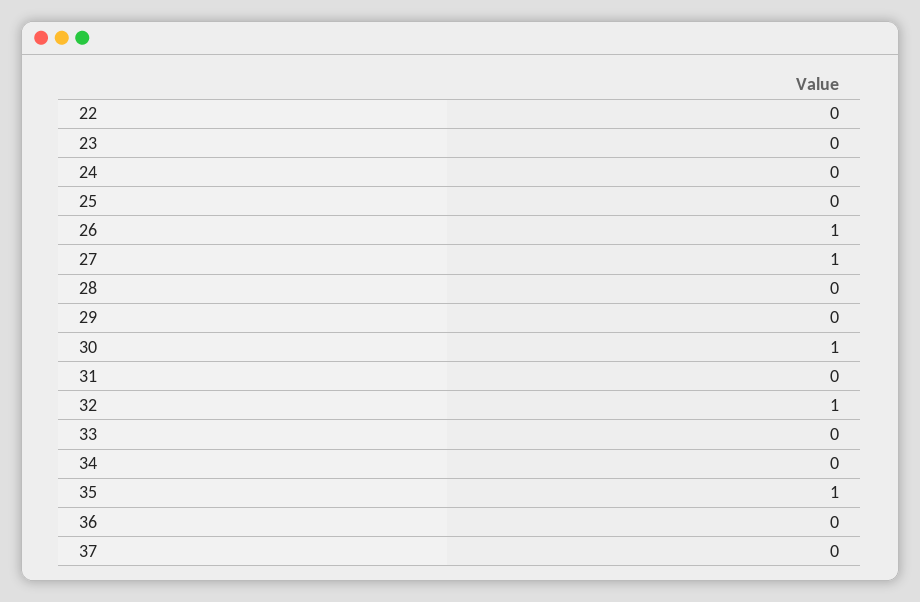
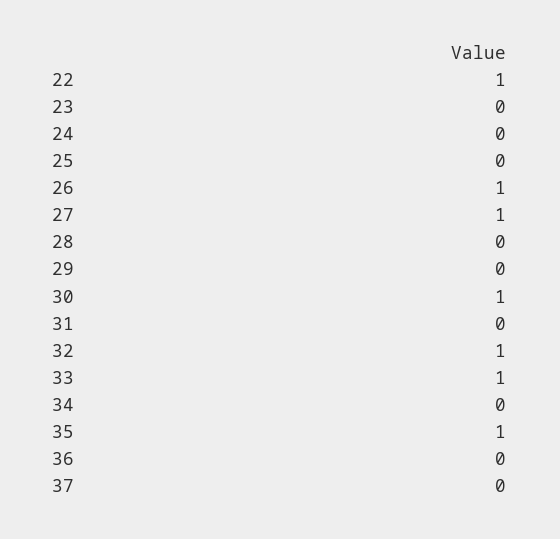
  {
-   "22": 0,
+   "22": 1,
    "23": 0,
    "24": 0,
    "25": 0,
    "26": 1,
    "27": 1,
    "28": 0,
    "29": 0,
    "30": 1,
    "31": 0,
    "32": 1,
-   "33": 0,
+   "33": 1,
    "34": 0,
    "35": 1,
    "36": 0,
    "37": 0
  }

